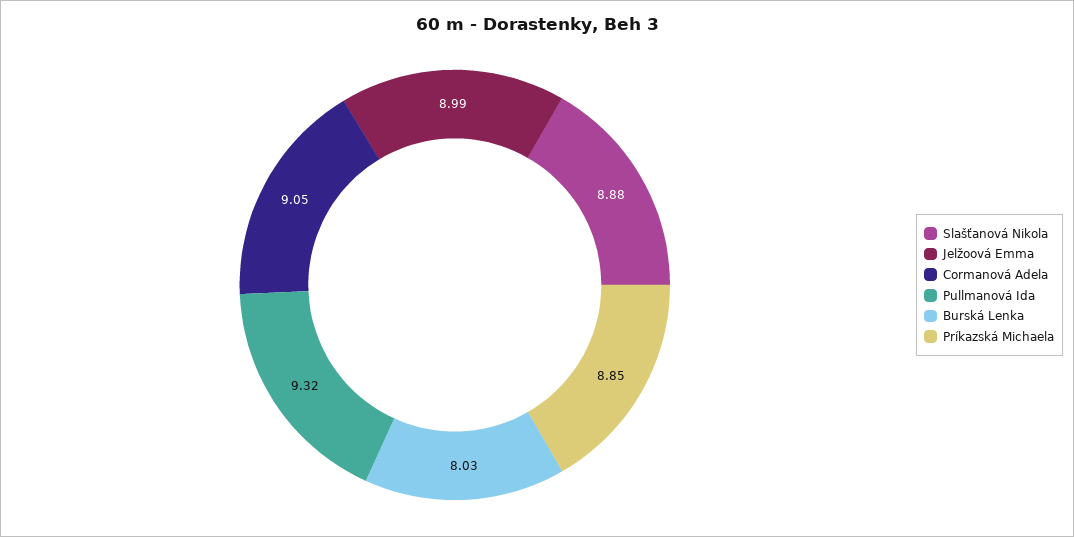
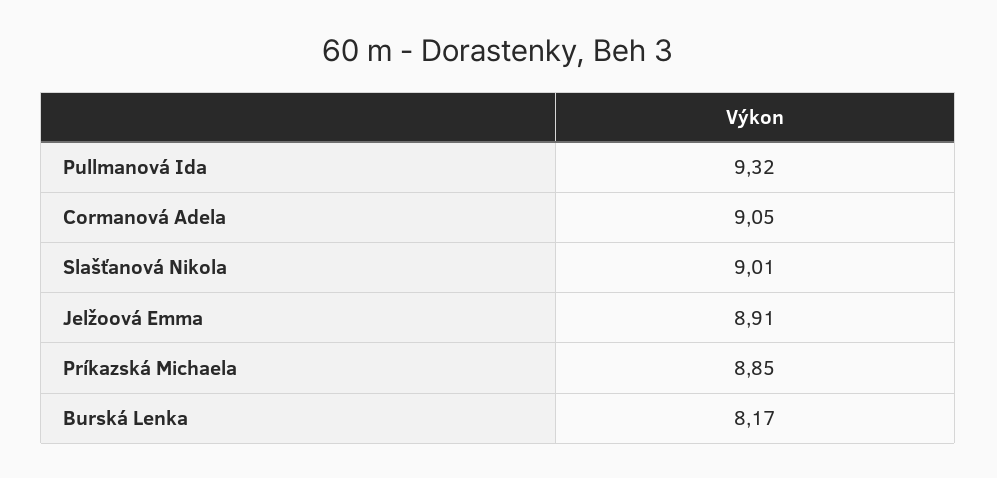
  {
-   "Slašťanová Nikola": 8.88,
+   "Slašťanová Nikola": 9.01,
-   "Jelžoová Emma": 8.99,
+   "Jelžoová Emma": 8.91,
    "Cormanová Adela": 9.05,
    "Pullmanová Ida": 9.32,
-   "Burská Lenka": 8.03,
+   "Burská Lenka": 8.17,
    "Príkazská Michaela": 8.85
  }

